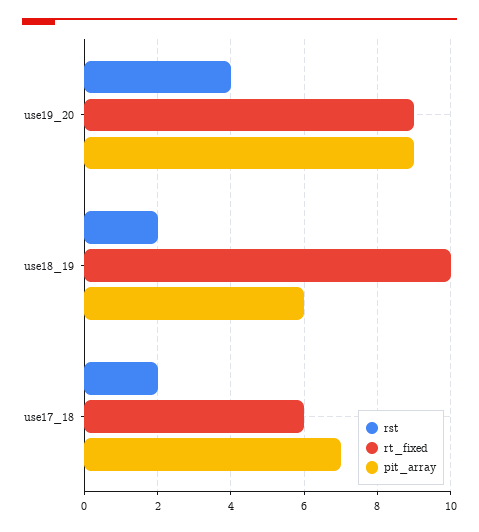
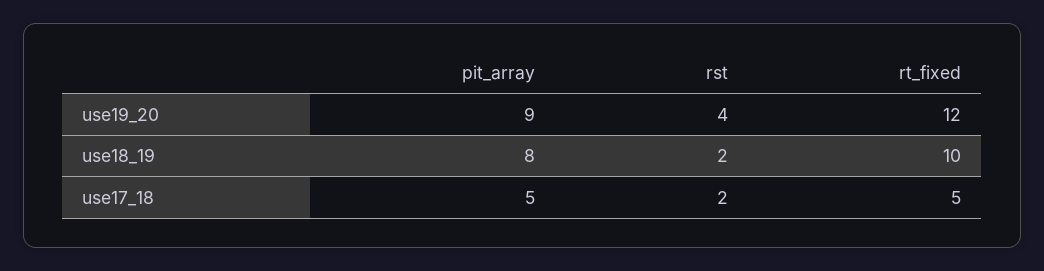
  {
    "rst": {
      "use19_20": 4,
      "use18_19": 2,
      "use17_18": 2
    },
    "rt_fixed": {
-     "use19_20": 9,
+     "use19_20": 12,
      "use18_19": 10,
-     "use17_18": 6
+     "use17_18": 5
    },
    "pit_array": {
      "use19_20": 9,
-     "use18_19": 6,
+     "use18_19": 8,
-     "use17_18": 7
+     "use17_18": 5
    }
  }

